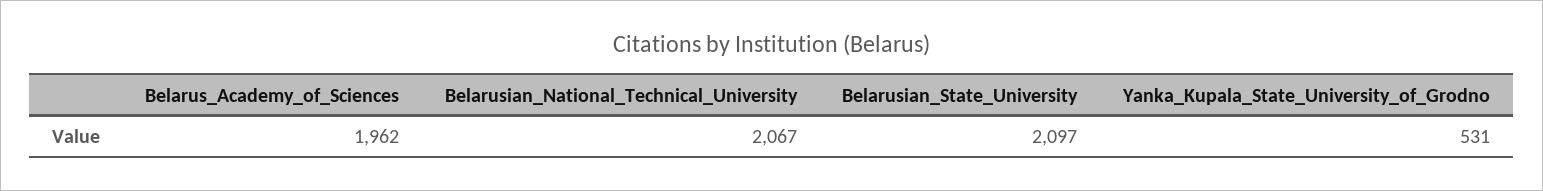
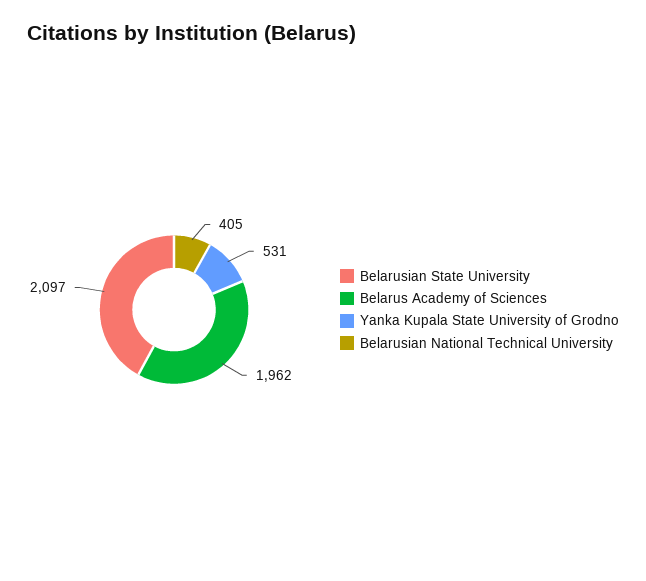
  {
    "Belarus_Academy_of_Sciences": 1962,
-   "Belarusian_National_Technical_University": 2067,
+   "Belarusian_National_Technical_University": 405,
    "Belarusian_State_University": 2097,
    "Yanka_Kupala_State_University_of_Grodno": 531
  }

